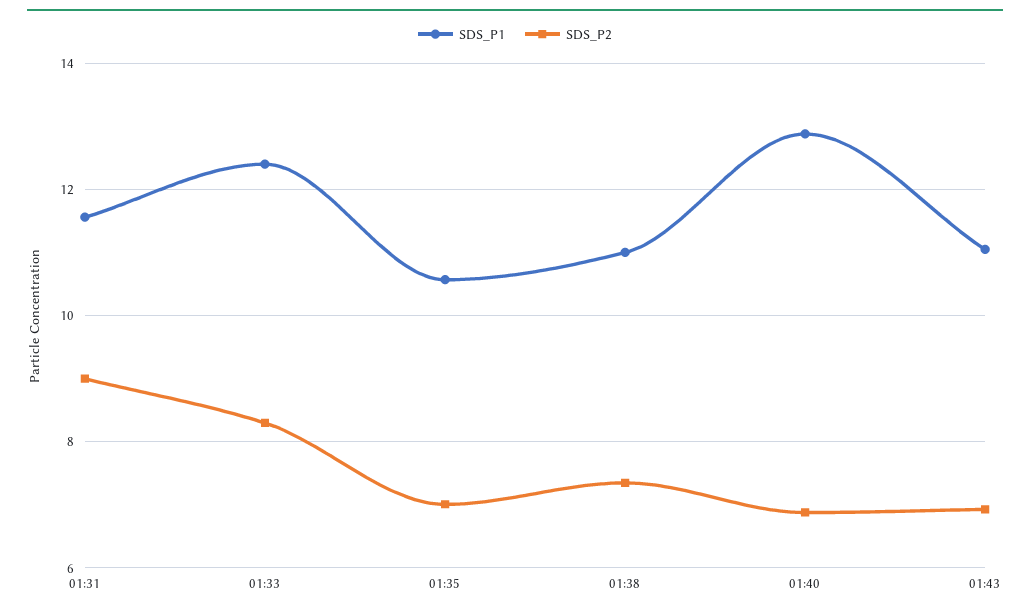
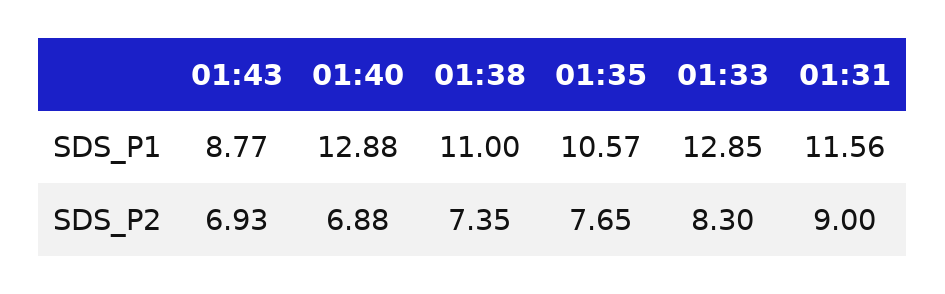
  {
    "SDS_P1": {
      "01:31": 11.56,
-     "01:33": 12.4,
+     "01:33": 12.85,
      "01:35": 10.57,
      "01:38": 11,
      "01:40": 12.88,
-     "01:43": 11
+     "01:43": 8.77
    },
    "SDS_P2": {
      "01:31": 9,
      "01:33": 8.3,
-     "01:35": 7,
+     "01:35": 7.65,
      "01:38": 7.35,
      "01:40": 6.88,
      "01:43": 6.93
    }
  }

